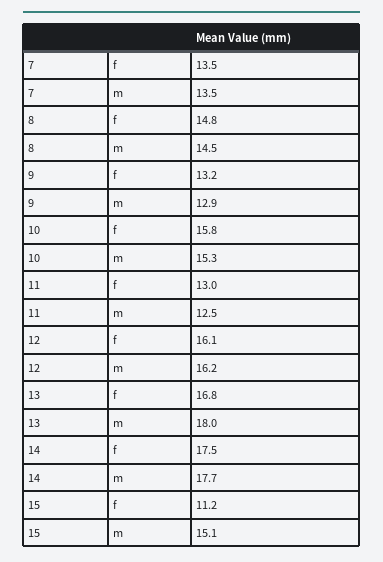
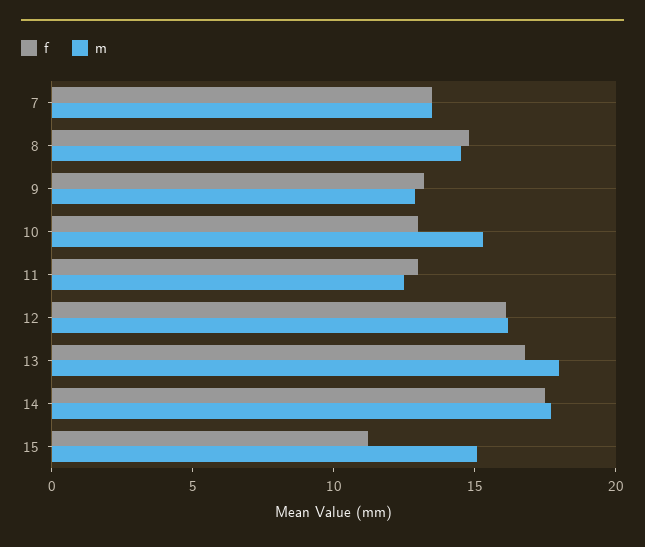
  {
    "f": {
      "7": 13.5,
      "8": 14.8,
      "9": 13.2,
-     "10": 15.8,
+     "10": 13,
      "11": 13,
      "12": 16.1,
      "13": 16.8,
      "14": 17.5,
      "15": 11.2
    },
    "m": {
      "7": 13.5,
      "8": 14.5,
      "9": 12.9,
      "10": 15.3,
      "11": 12.5,
      "12": 16.2,
      "13": 18,
      "14": 17.7,
      "15": 15.1
    }
  }

